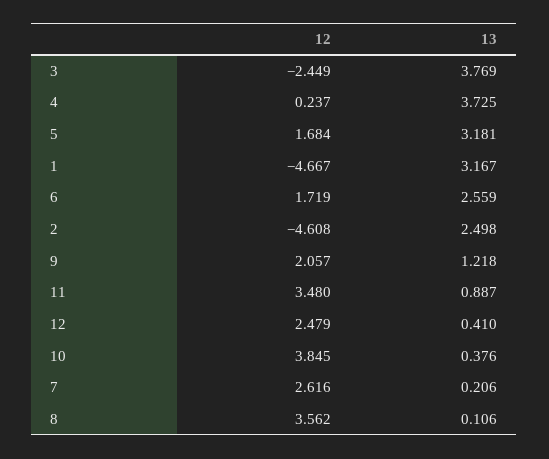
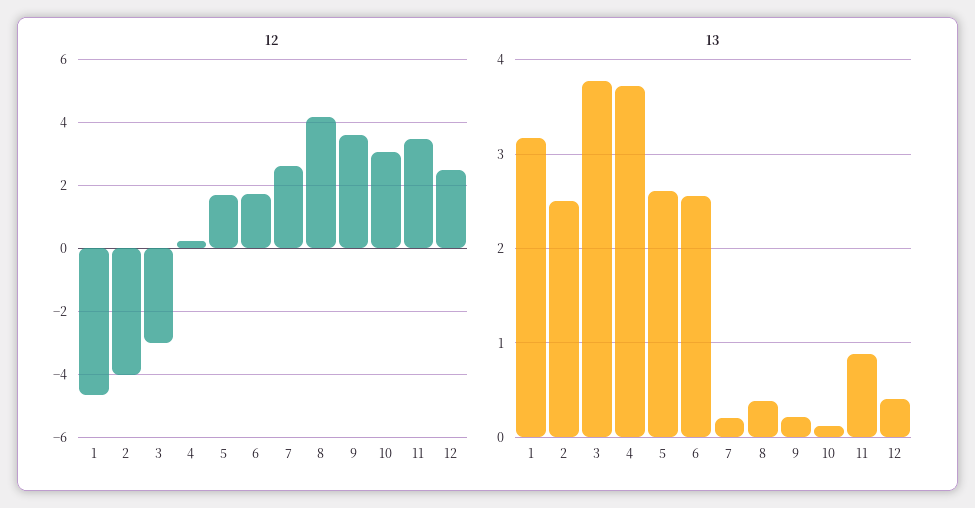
  {
    "12": {
-     "3": -2.449,
+     "3": -3,
      "4": 0.237,
      "5": 1.684,
      "1": -4.667,
      "6": 1.719,
-     "2": -4.608,
+     "2": -4,
-     "9": 2.057,
+     "9": 3.6,
      "11": 3.48,
      "12": 2.479,
-     "10": 3.845,
+     "10": 3,
      "7": 2.616,
-     "8": 3.562
+     "8": 4.2
    },
    "13": {
      "3": 3.769,
      "4": 3.725,
-     "5": 3.181,
+     "5": 2.6,
      "1": 3.167,
      "6": 2.559,
      "2": 2.498,
-     "9": 1.218,
+     "9": 0.2,
      "11": 0.887,
      "12": 0.41,
-     "10": 0.376,
+     "10": 0.1,
      "7": 0.206,
-     "8": 0.106
+     "8": 0.4
    }
  }

